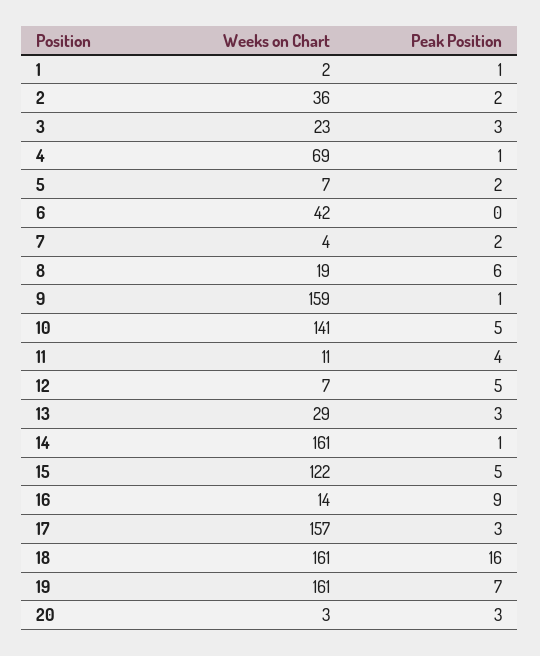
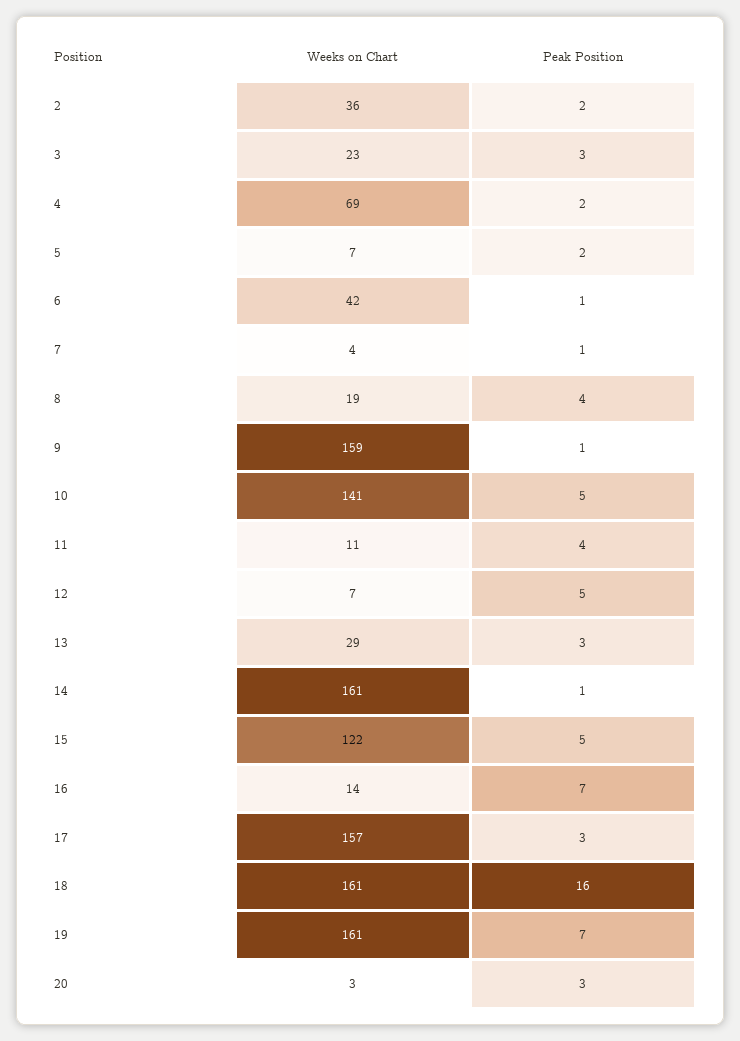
  {
    "Weeks on Chart": {
-     "1": 2,
      "2": 36,
      "3": 23,
      "4": 69,
      "5": 7,
      "6": 42,
      "7": 4,
      "8": 19,
      "9": 159,
      "10": 141,
      "11": 11,
      "12": 7,
      "13": 29,
      "14": 161,
      "15": 122,
      "16": 14,
      "17": 157,
      "18": 161,
      "19": 161,
      "20": 3
    },
    "Peak Position": {
-     "1": 1,
      "2": 2,
      "3": 3,
-     "4": 1,
+     "4": 2,
      "5": 2,
-     "6": 0,
+     "6": 1,
-     "7": 2,
+     "7": 1,
-     "8": 6,
+     "8": 4,
      "9": 1,
      "10": 5,
      "11": 4,
      "12": 5,
      "13": 3,
      "14": 1,
      "15": 5,
-     "16": 9,
+     "16": 7,
      "17": 3,
      "18": 16,
      "19": 7,
      "20": 3
    }
  }

